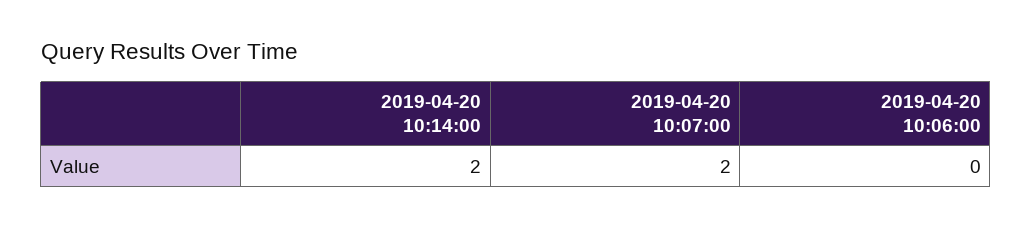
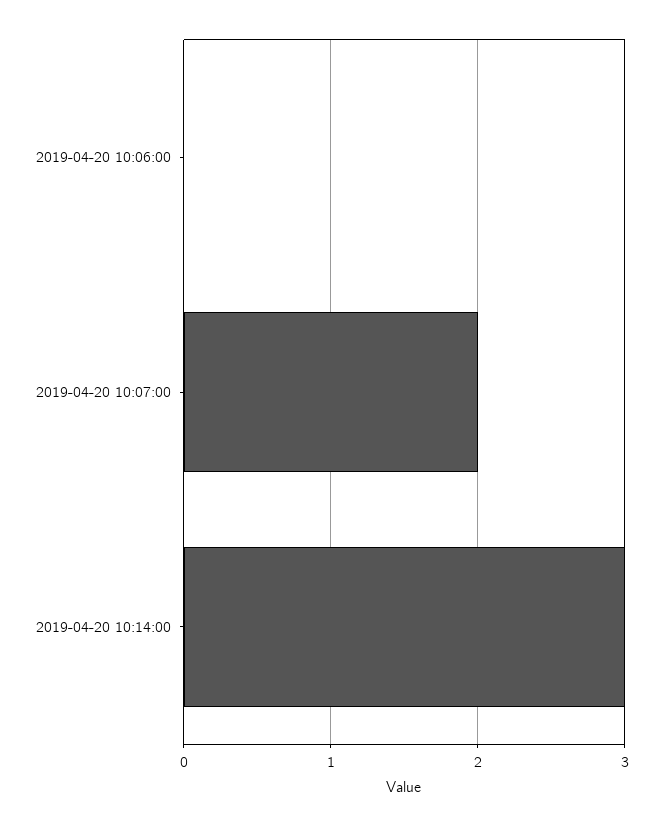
  {
-   "2019-04-20 10:14:00": 2,
+   "2019-04-20 10:14:00": 3,
    "2019-04-20 10:07:00": 2,
    "2019-04-20 10:06:00": 0
  }

